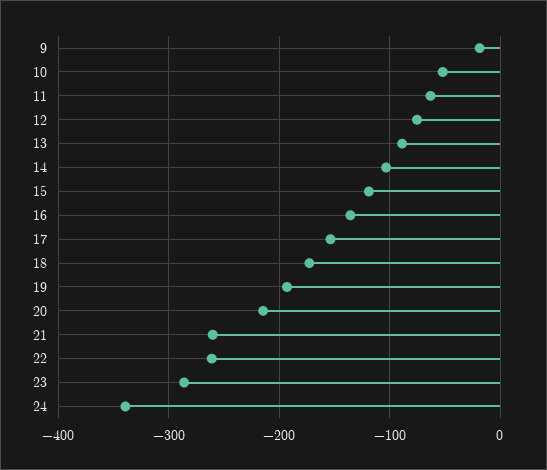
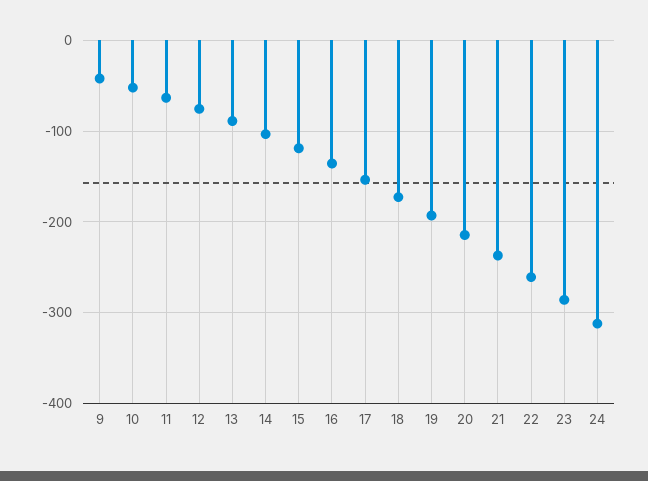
  {
-   "9": -20,
+   "9": -40,
    "10": -50,
    "11": -60,
    "12": -80,
    "13": -90,
    "14": -100,
    "15": -120,
    "16": -140,
    "17": -150,
    "18": -170,
    "19": -190,
    "20": -210,
-   "21": -260,
+   "21": -240,
    "22": -260,
    "23": -290,
-   "24": -340
+   "24": -310
  }

